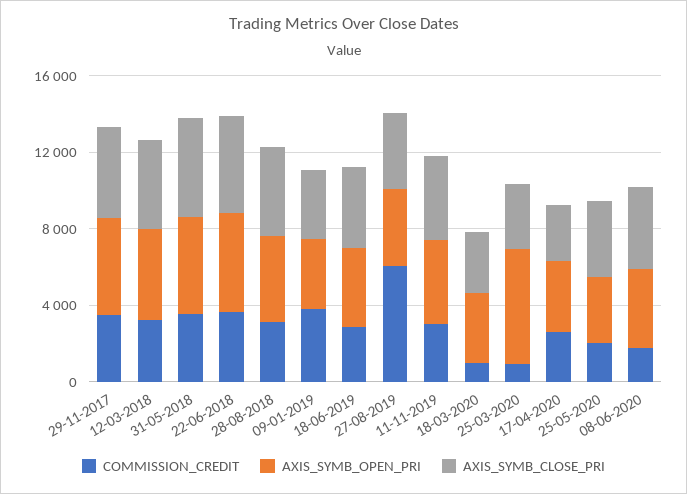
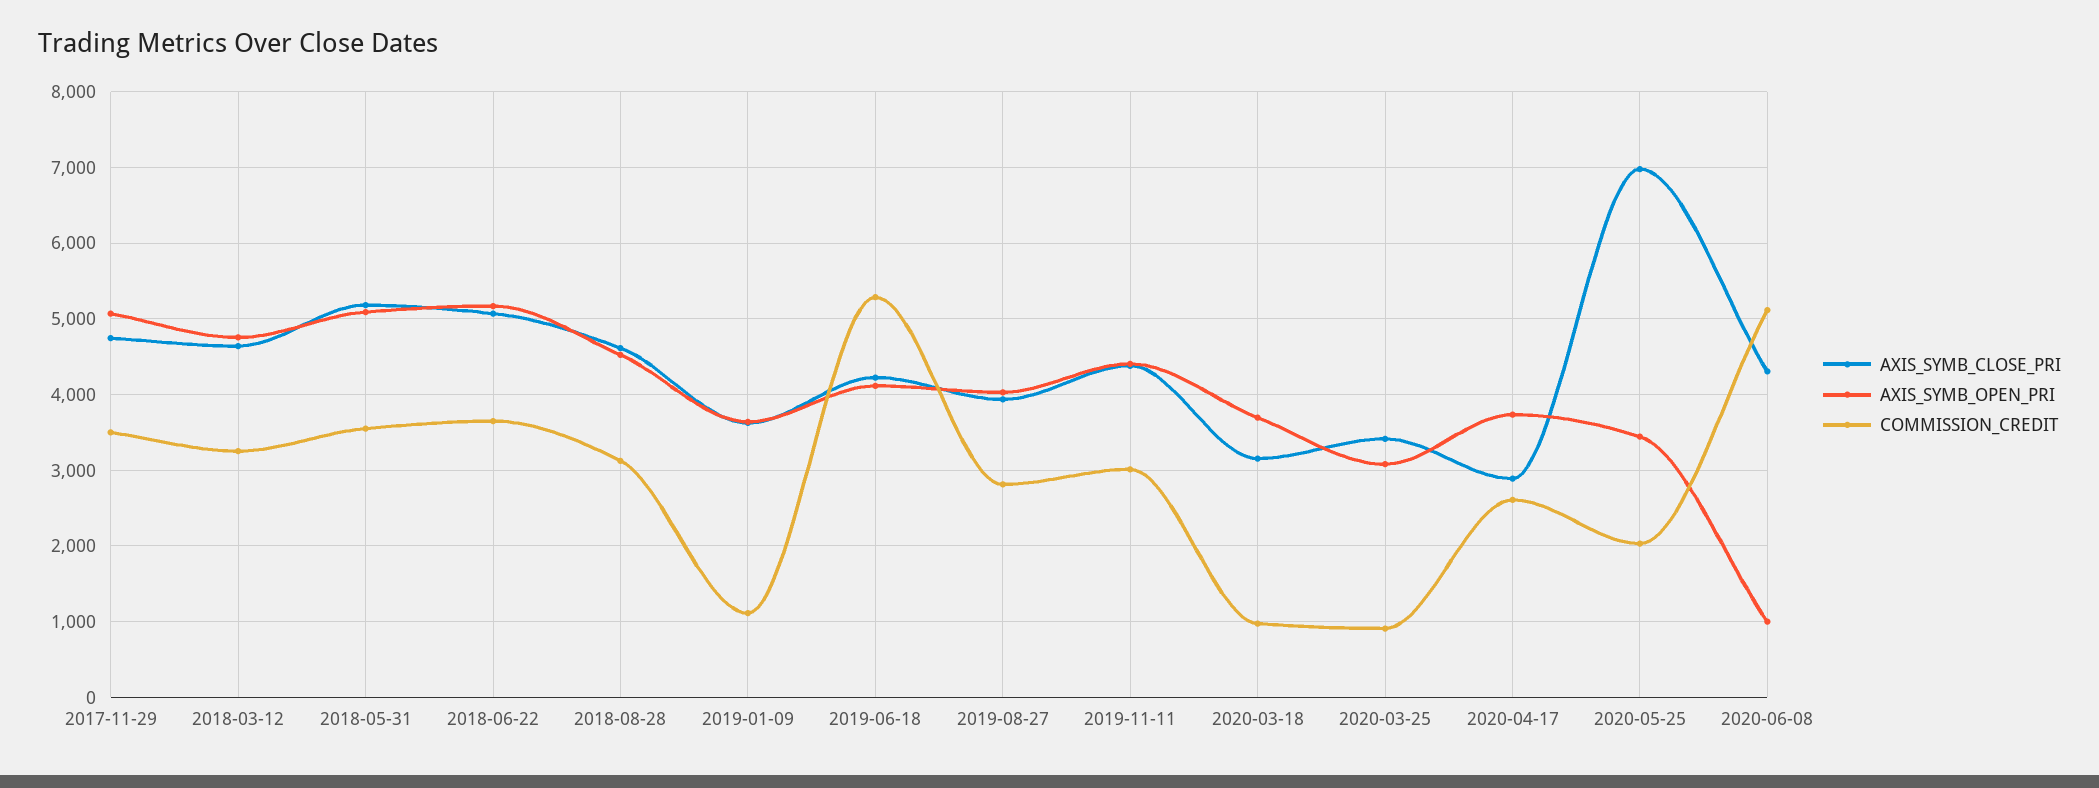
  {
    "COMMISSION_CREDIT": {
      "29-11-2017": 3500,
      "12-03-2018": 3300,
      "31-05-2018": 3600,
      "22-06-2018": 3600,
      "28-08-2018": 3100,
-     "09-01-2019": 4000,
+     "09-01-2019": 1100,
-     "18-06-2019": 3000,
+     "18-06-2019": 5300,
-     "27-08-2019": 6000,
+     "27-08-2019": 2800,
      "11-11-2019": 3000,
      "18-03-2020": 1000,
      "25-03-2020": 900,
      "17-04-2020": 2600,
      "25-05-2020": 2000,
-     "08-06-2020": 2000
+     "08-06-2020": 5100
    },
    "AXIS_SYMB_OPEN_PRI": {
      "29-11-2017": 5100,
      "12-03-2018": 4800,
      "31-05-2018": 5100,
      "22-06-2018": 5200,
      "28-08-2018": 4500,
      "09-01-2019": 3600,
      "18-06-2019": 4100,
      "27-08-2019": 4000,
      "11-11-2019": 4400,
      "18-03-2020": 3700,
-     "25-03-2020": 6000,
+     "25-03-2020": 3100,
      "17-04-2020": 3700,
      "25-05-2020": 3400,
-     "08-06-2020": 4000
+     "08-06-2020": 1000
    },
    "AXIS_SYMB_CLOSE_PRI": {
      "29-11-2017": 4700,
      "12-03-2018": 4600,
      "31-05-2018": 5200,
      "22-06-2018": 5100,
      "28-08-2018": 4600,
      "09-01-2019": 3600,
      "18-06-2019": 4200,
      "27-08-2019": 3900,
      "11-11-2019": 4400,
      "18-03-2020": 3200,
      "25-03-2020": 3400,
      "17-04-2020": 2900,
-     "25-05-2020": 4000,
+     "25-05-2020": 7000,
      "08-06-2020": 4300
    }
  }

